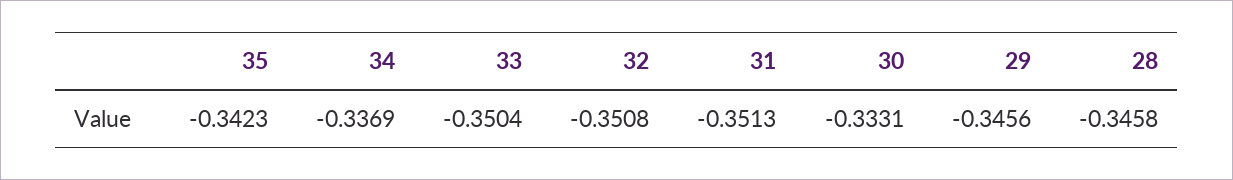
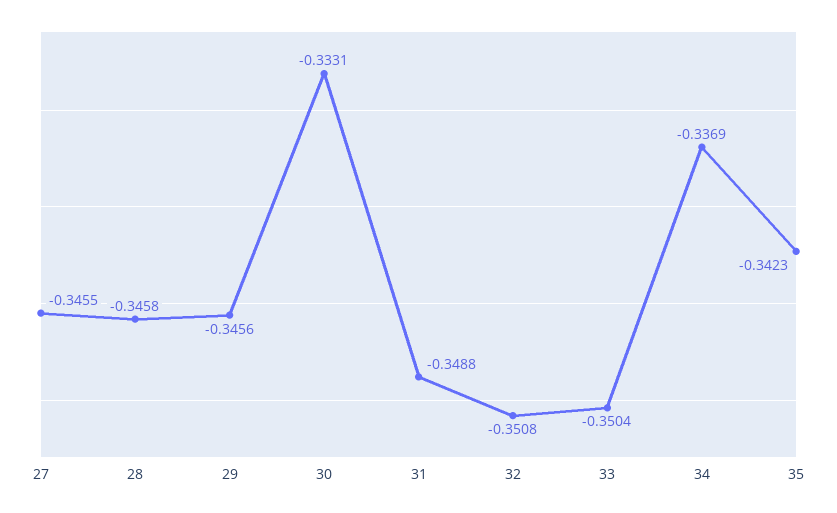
  {
    "35": -0.3423,
    "34": -0.3369,
    "33": -0.3504,
    "32": -0.3508,
-   "31": -0.3513,
+   "31": -0.3488,
    "30": -0.3331,
    "29": -0.3456,
-   "28": -0.3458
+   "28": -0.3458,
+   "27": -0.3455
  }

